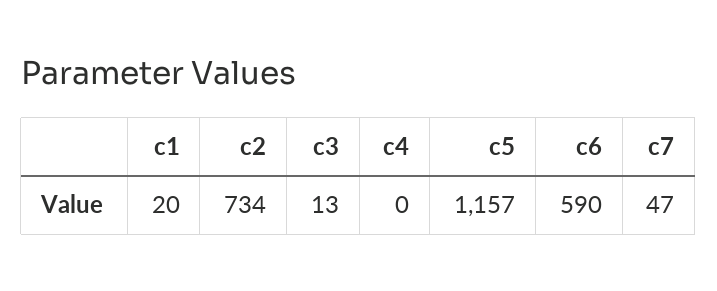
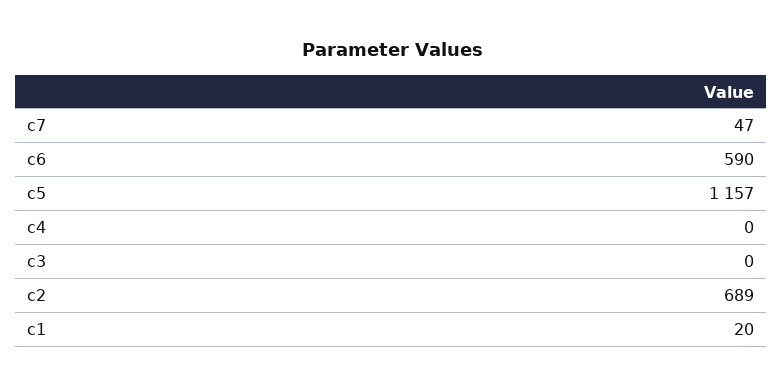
  {
    "c1": 20,
-   "c2": 734,
+   "c2": 689,
-   "c3": 13,
+   "c3": 0,
    "c4": 0,
    "c5": 1157,
    "c6": 590,
    "c7": 47
  }

